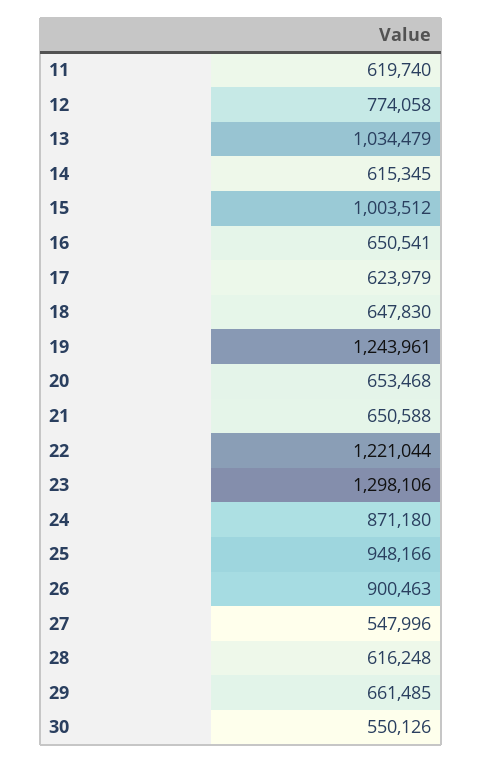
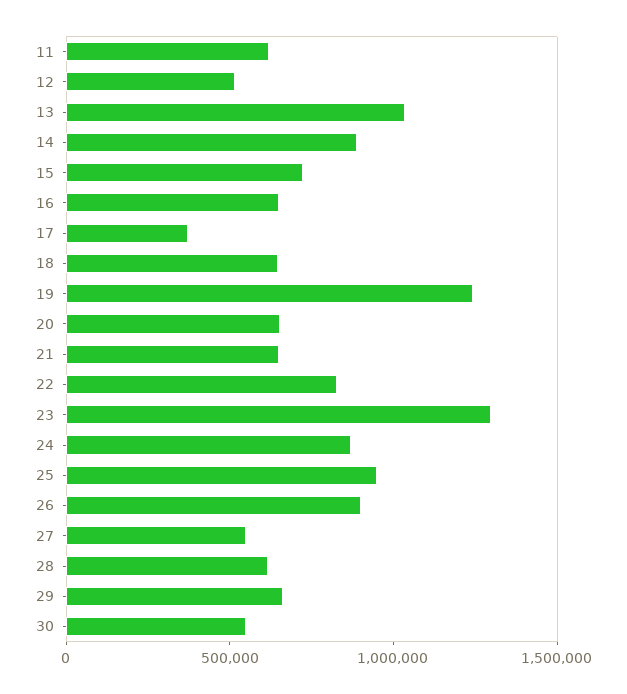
  {
    "11": 619740,
-   "12": 774058,
+   "12": 500000,
    "13": 1034479,
-   "14": 615345,
+   "14": 900000,
-   "15": 1003512,
+   "15": 700000,
    "16": 650541,
-   "17": 623979,
+   "17": 400000,
    "18": 647830,
    "19": 1243961,
    "20": 653468,
    "21": 650588,
-   "22": 1221044,
+   "22": 800000,
    "23": 1298106,
    "24": 871180,
    "25": 948166,
    "26": 900463,
    "27": 547996,
    "28": 616248,
    "29": 661485,
    "30": 550126
  }

